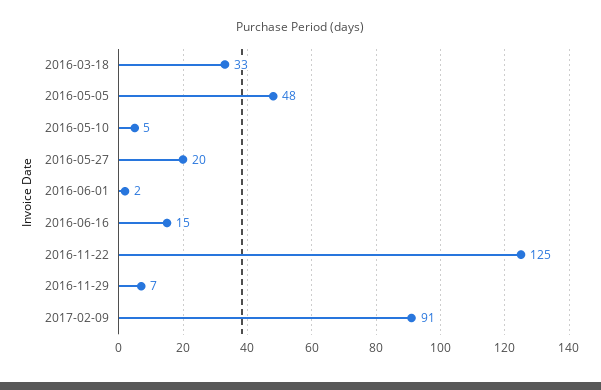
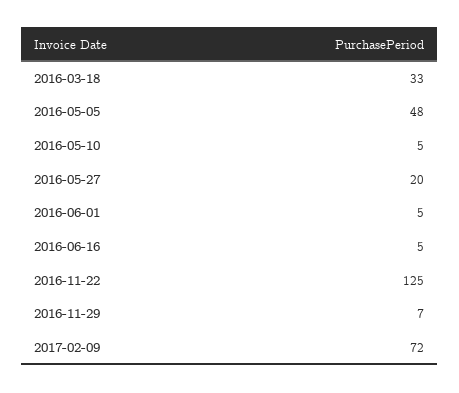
  {
    "2016-03-18": 33,
    "2016-05-05": 48,
    "2016-05-10": 5,
    "2016-05-27": 20,
-   "2016-06-01": 2,
+   "2016-06-01": 5,
-   "2016-06-16": 15,
+   "2016-06-16": 5,
    "2016-11-22": 125,
    "2016-11-29": 7,
-   "2017-02-09": 91
+   "2017-02-09": 72
  }

